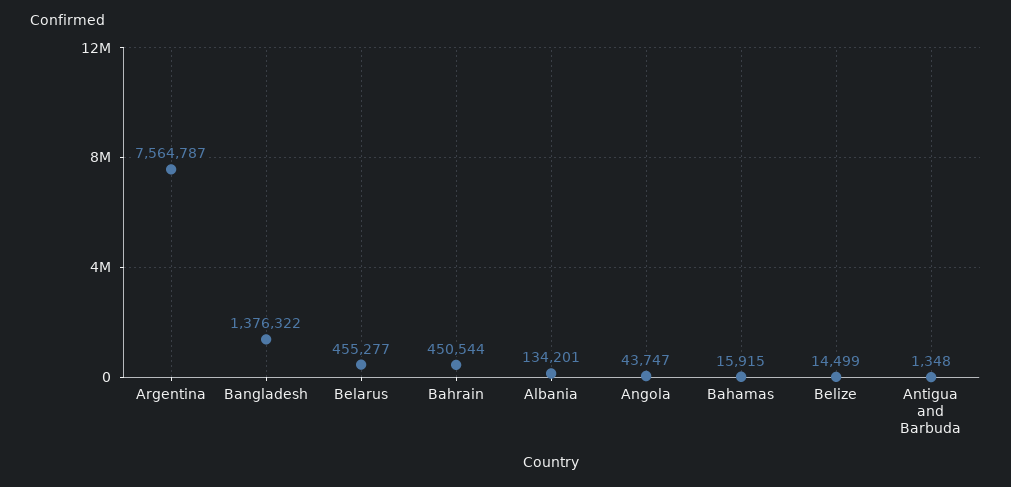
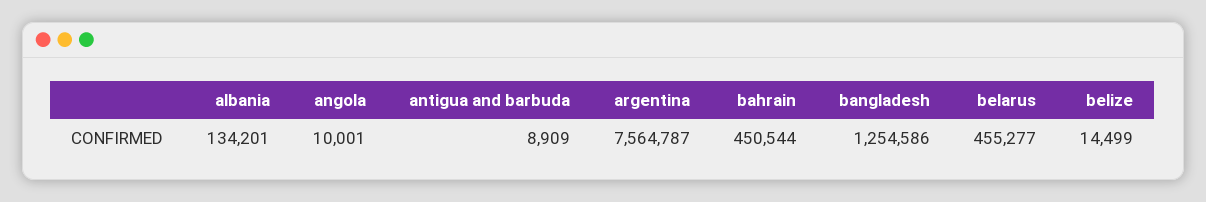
  {
    "Argentina": 7564787,
-   "Bangladesh": 1376322,
+   "Bangladesh": 1254586,
    "Belarus": 455277,
    "Bahrain": 450544,
    "Albania": 134201,
-   "Angola": 43747,
+   "Angola": 10001,
-   "Bahamas": 15915,
    "Belize": 14499,
-   "Antigua and Barbuda": 1348
+   "Antigua and Barbuda": 8909
  }

